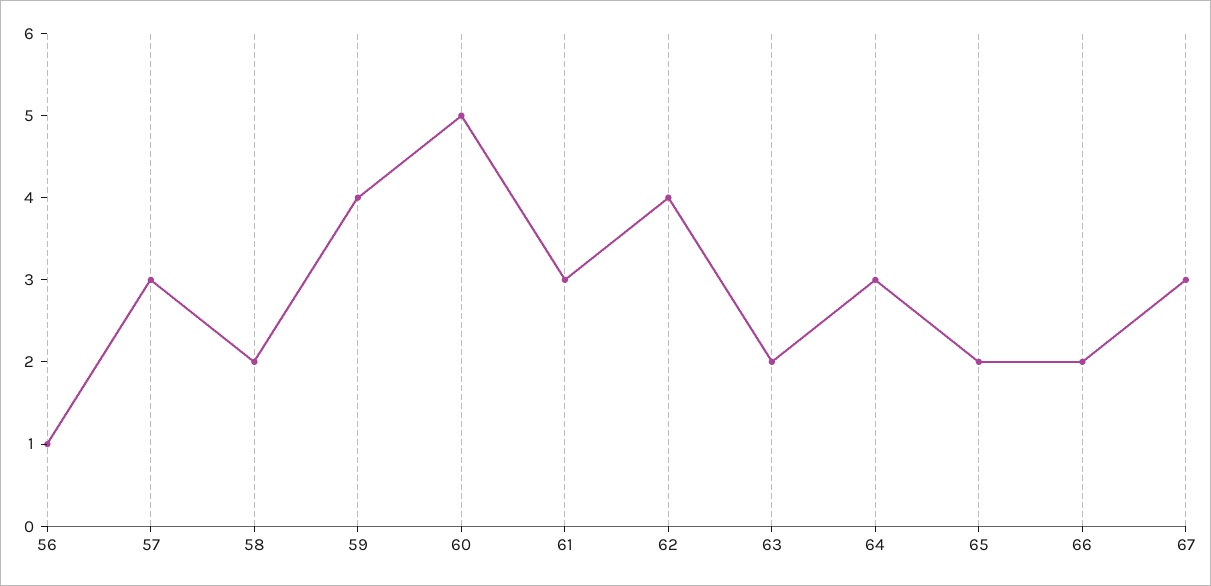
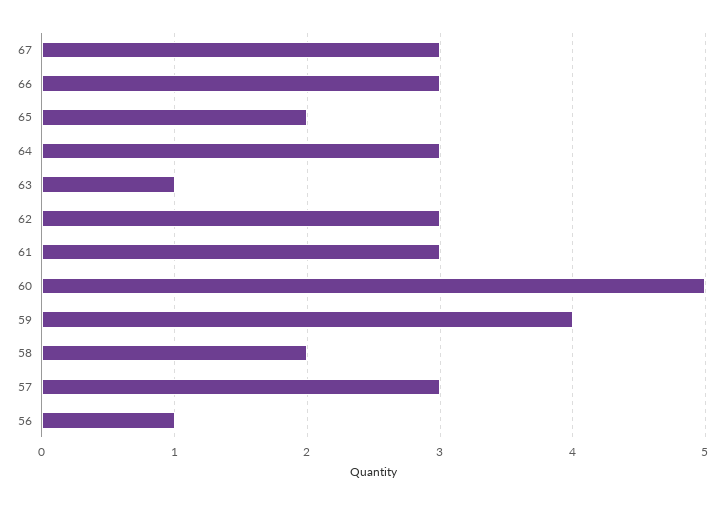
  {
    "56": 1,
    "57": 3,
    "58": 2,
    "59": 4,
    "60": 5,
    "61": 3,
-   "62": 4,
+   "62": 3,
-   "63": 2,
+   "63": 1,
    "64": 3,
    "65": 2,
-   "66": 2,
+   "66": 3,
    "67": 3
  }

